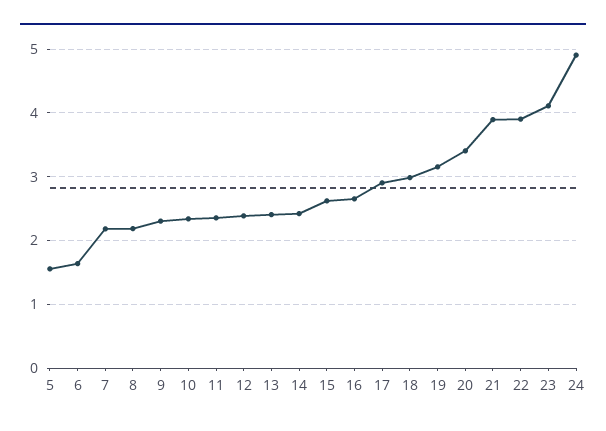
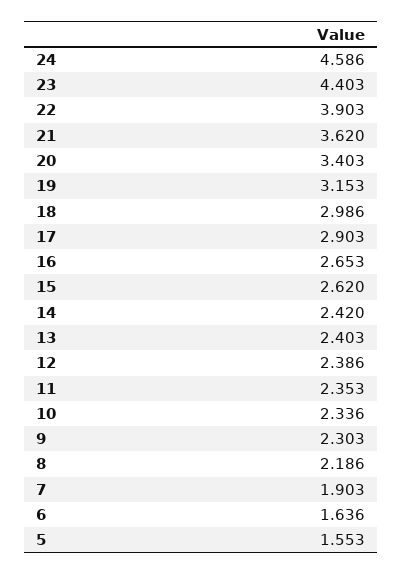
  {
    "5": 1.553,
    "6": 1.636,
-   "7": 2.2,
+   "7": 1.903,
    "8": 2.186,
    "9": 2.303,
    "10": 2.336,
    "11": 2.353,
    "12": 2.386,
    "13": 2.403,
    "14": 2.42,
    "15": 2.62,
    "16": 2.653,
    "17": 2.903,
    "18": 2.986,
    "19": 3.153,
    "20": 3.403,
-   "21": 3.9,
+   "21": 3.62,
    "22": 3.903,
-   "23": 4.1,
+   "23": 4.403,
-   "24": 4.9
+   "24": 4.586
  }

